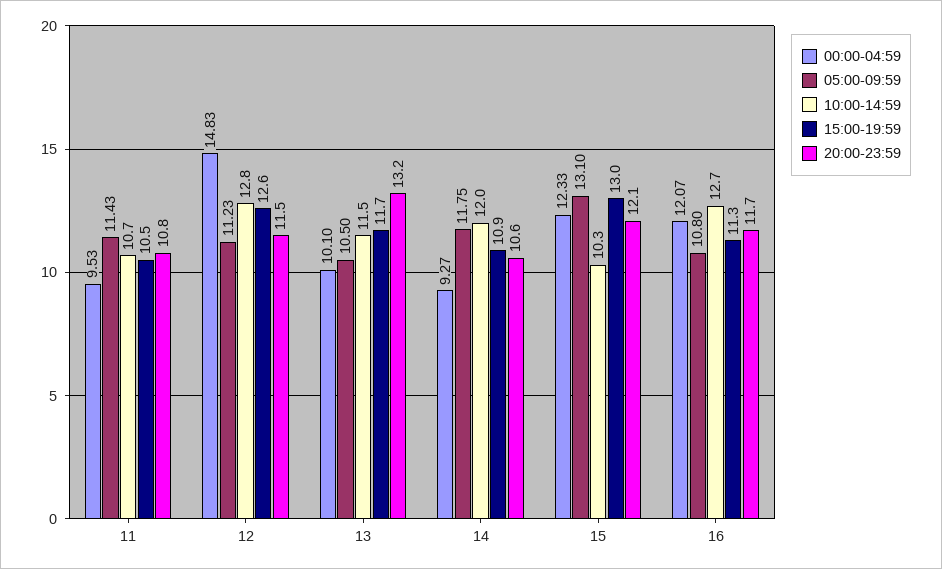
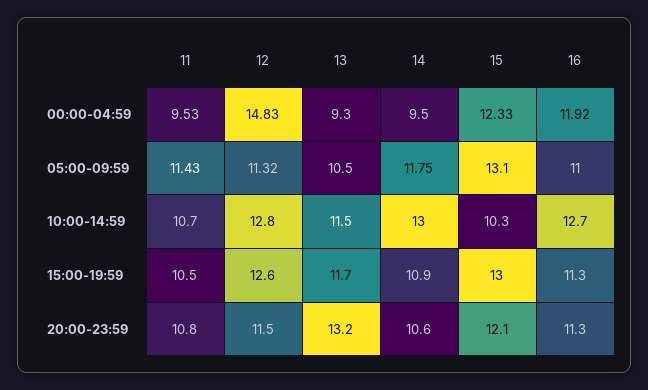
  {
    "00:00-04:59": {
      "11": 9.53,
      "12": 14.83,
-     "13": 10.1,
+     "13": 9.3,
-     "14": 9.27,
+     "14": 9.5,
      "15": 12.33,
-     "16": 12.07
+     "16": 11.92
    },
    "05:00-09:59": {
      "11": 11.43,
-     "12": 11.23,
+     "12": 11.32,
      "13": 10.5,
      "14": 11.75,
      "15": 13.1,
-     "16": 10.8
+     "16": 11
    },
    "10:00-14:59": {
      "11": 10.7,
      "12": 12.8,
      "13": 11.5,
-     "14": 12,
+     "14": 13,
      "15": 10.3,
      "16": 12.7
    },
    "15:00-19:59": {
      "11": 10.5,
      "12": 12.6,
      "13": 11.7,
      "14": 10.9,
      "15": 13,
      "16": 11.3
    },
    "20:00-23:59": {
      "11": 10.8,
      "12": 11.5,
      "13": 13.2,
      "14": 10.6,
      "15": 12.1,
-     "16": 11.7
+     "16": 11.3
    }
  }

